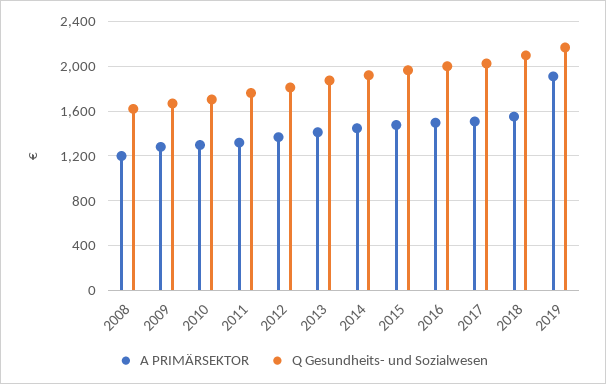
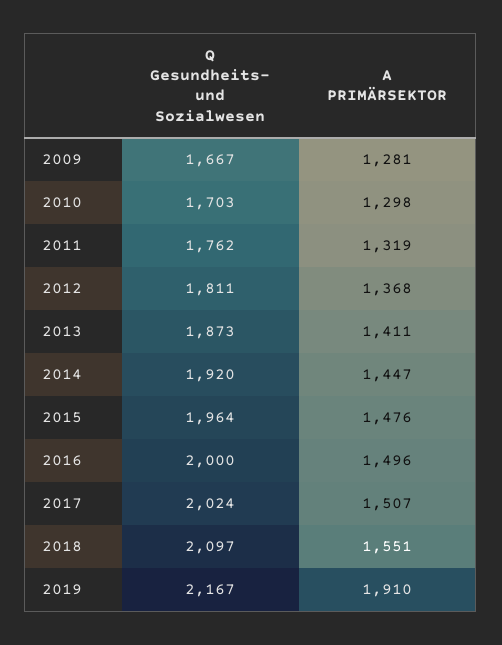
  {
    "A PRIMÄRSEKTOR": {
-     "2008": 1200,
      "2009": 1281,
      "2010": 1298,
      "2011": 1319,
      "2012": 1368,
      "2013": 1411,
      "2014": 1447,
      "2015": 1476,
      "2016": 1496,
      "2017": 1507,
      "2018": 1551,
      "2019": 1910
    },
    "Q Gesundheits- und Sozialwesen": {
-     "2008": 1600,
      "2009": 1667,
      "2010": 1703,
      "2011": 1762,
      "2012": 1811,
      "2013": 1873,
      "2014": 1920,
      "2015": 1964,
      "2016": 2000,
      "2017": 2024,
      "2018": 2097,
      "2019": 2167
    }
  }

